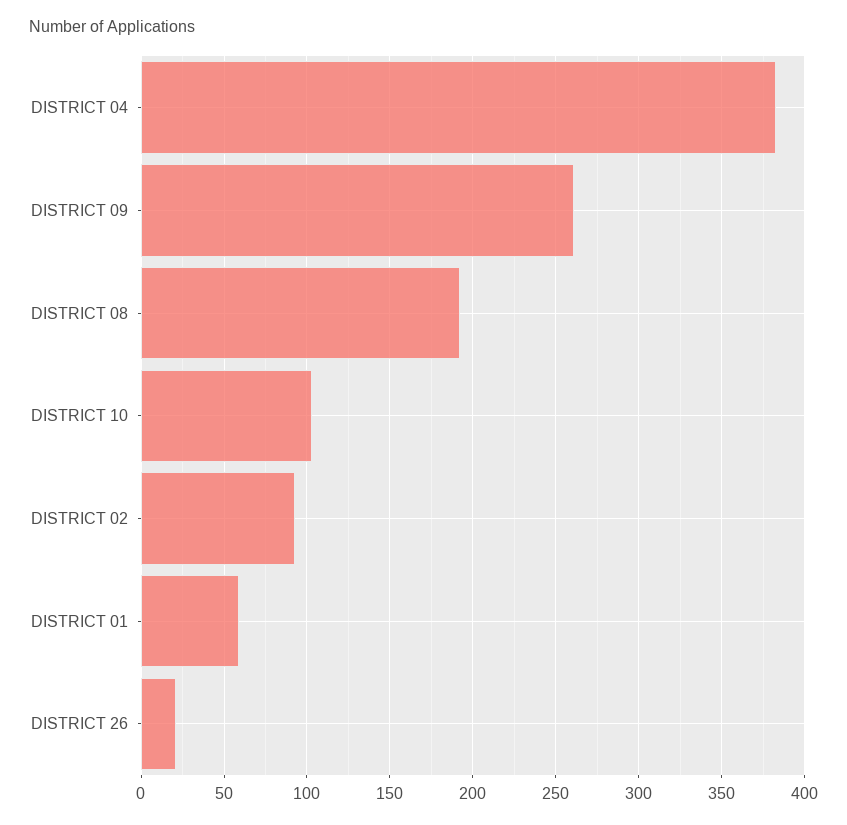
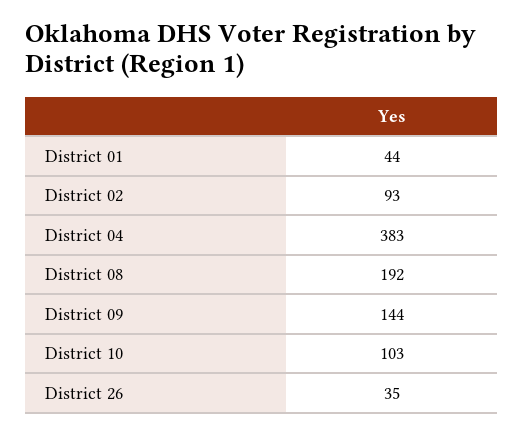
  {
    "DISTRICT 04": 383,
-   "DISTRICT 09": 260,
+   "DISTRICT 09": 144,
    "DISTRICT 08": 192,
    "DISTRICT 10": 103,
    "DISTRICT 02": 93,
-   "DISTRICT 01": 60,
+   "DISTRICT 01": 44,
-   "DISTRICT 26": 20
+   "DISTRICT 26": 35
  }

